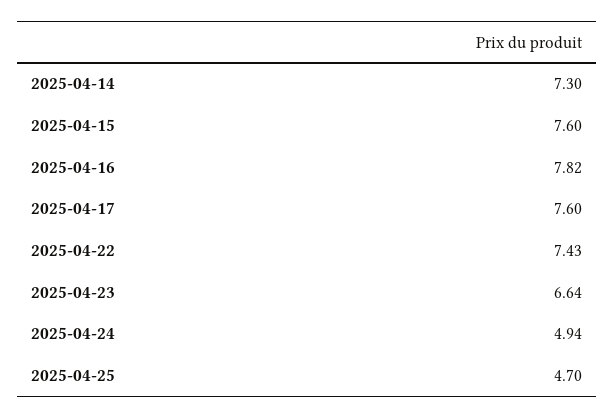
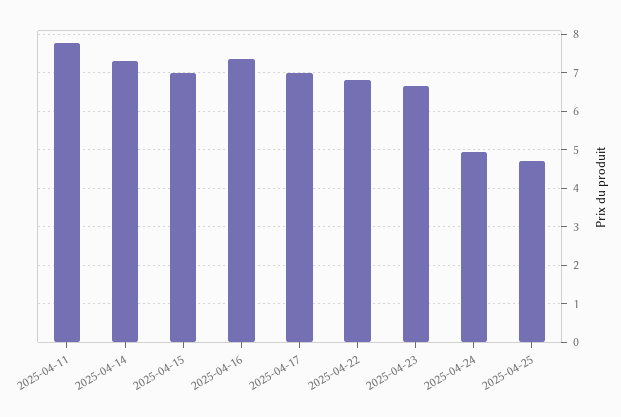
  {
    "2025-04-14": 7.3,
-   "2025-04-15": 7.6,
+   "2025-04-15": 7,
-   "2025-04-16": 7.82,
+   "2025-04-16": 7.4,
-   "2025-04-17": 7.6,
+   "2025-04-17": 7,
-   "2025-04-22": 7.43,
+   "2025-04-22": 6.8,
    "2025-04-23": 6.64,
    "2025-04-24": 4.94,
-   "2025-04-25": 4.7
+   "2025-04-25": 4.7,
+   "2025-04-11": 7.8
  }

